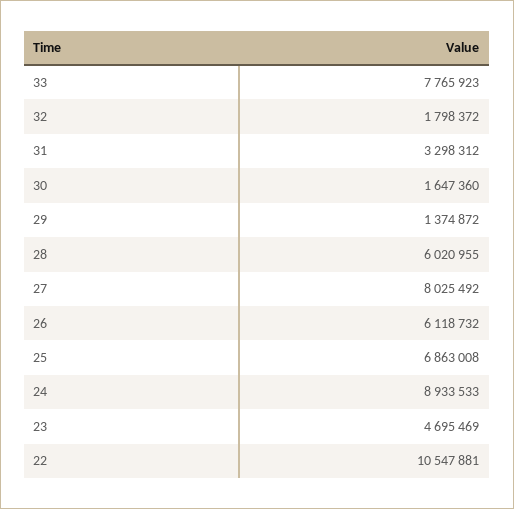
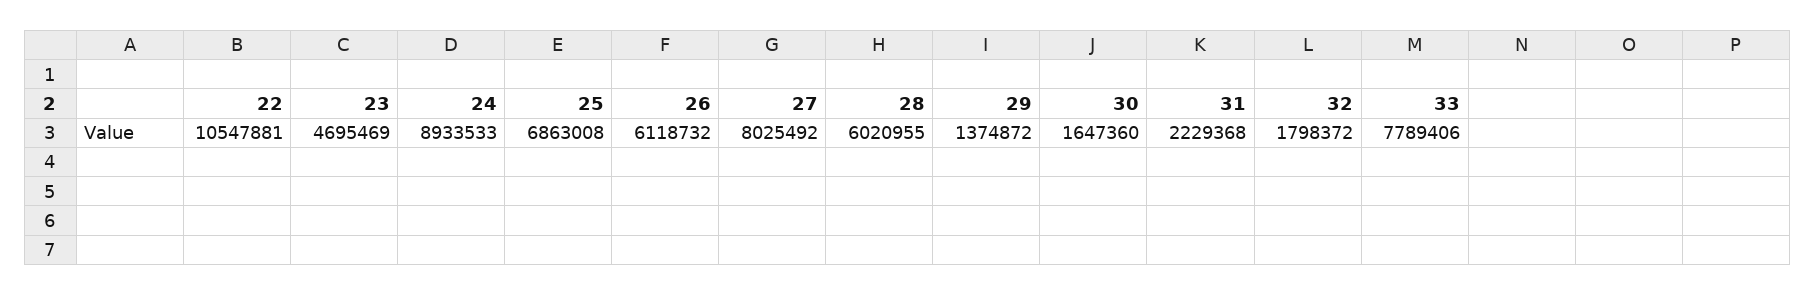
  {
-   "33": 7765923,
+   "33": 7789406,
    "32": 1798372,
-   "31": 3298312,
+   "31": 2229368,
    "30": 1647360,
    "29": 1374872,
    "28": 6020955,
    "27": 8025492,
    "26": 6118732,
    "25": 6863008,
    "24": 8933533,
    "23": 4695469,
    "22": 10547881
  }

